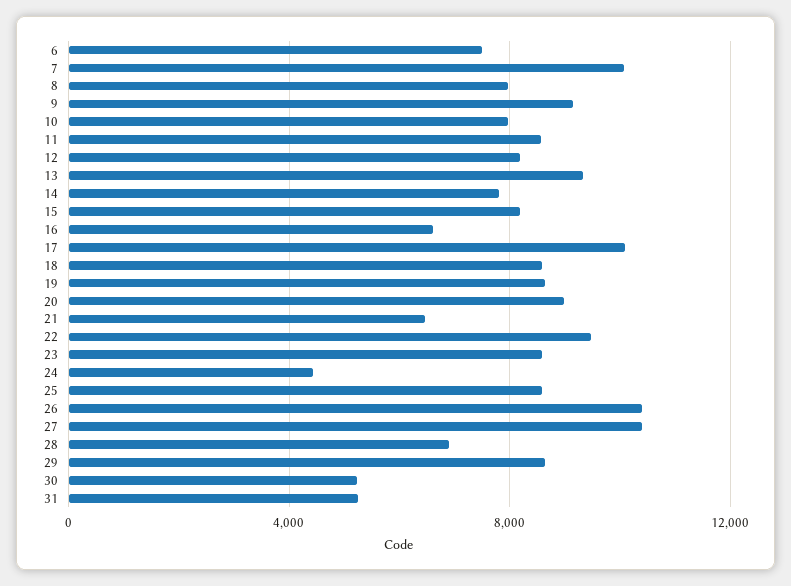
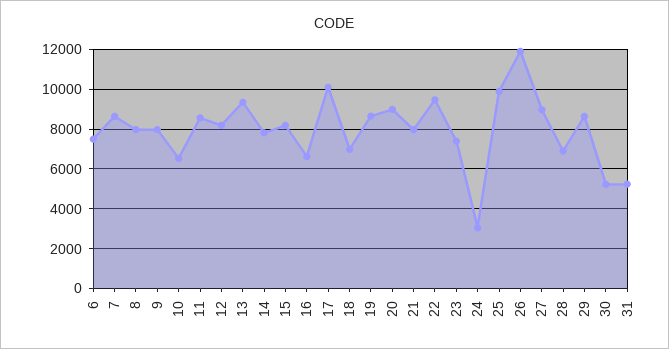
  {
    "6": 7500,
-   "7": 10000,
+   "7": 8500,
    "8": 8000,
-   "9": 9000,
+   "9": 8000,
-   "10": 8000,
+   "10": 6500,
    "11": 8500,
    "12": 8000,
    "13": 9500,
    "14": 8000,
    "15": 8000,
    "16": 6500,
    "17": 10000,
-   "18": 8500,
+   "18": 7000,
    "19": 8500,
    "20": 9000,
-   "21": 6500,
+   "21": 8000,
    "22": 9500,
-   "23": 8500,
+   "23": 7500,
-   "24": 4500,
+   "24": 3000,
-   "25": 8500,
+   "25": 10000,
-   "26": 10500,
+   "26": 12000,
-   "27": 10500,
+   "27": 9000,
    "28": 7000,
    "29": 8500,
    "30": 5000,
    "31": 5000
  }

